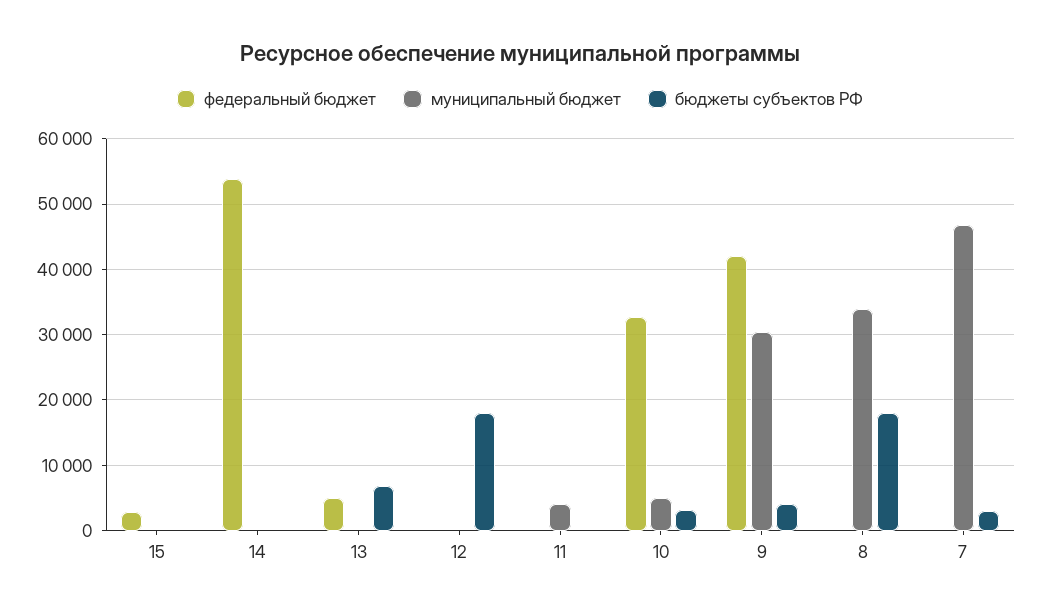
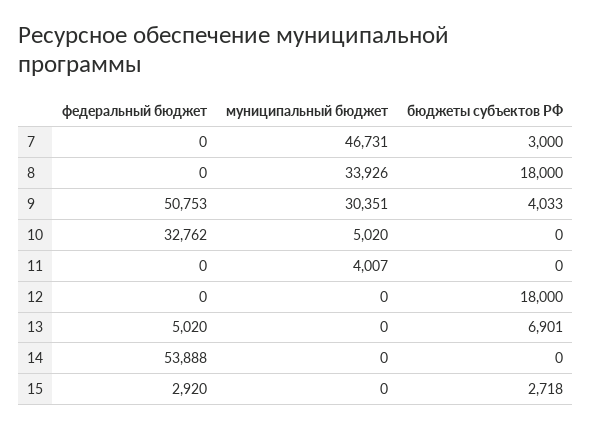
  {
    "федеральный бюджет": {
      "15": 2920,
      "14": 53888,
      "13": 5020,
      "12": 0,
      "11": 0,
      "10": 32762,
-     "9": 42000,
+     "9": 50753,
      "8": 0,
      "7": 0
    },
    "муниципальный бюджет": {
      "15": 0,
      "14": 0,
      "13": 0,
      "12": 0,
      "11": 4007,
      "10": 5020,
      "9": 30351,
      "8": 33926,
      "7": 46731
    },
    "бюджеты субъектов РФ": {
-     "15": 0,
+     "15": 2718,
      "14": 0,
      "13": 6901,
      "12": 18000,
      "11": 0,
-     "10": 3000,
+     "10": 0,
      "9": 4033,
      "8": 18000,
      "7": 3000
    }
  }

